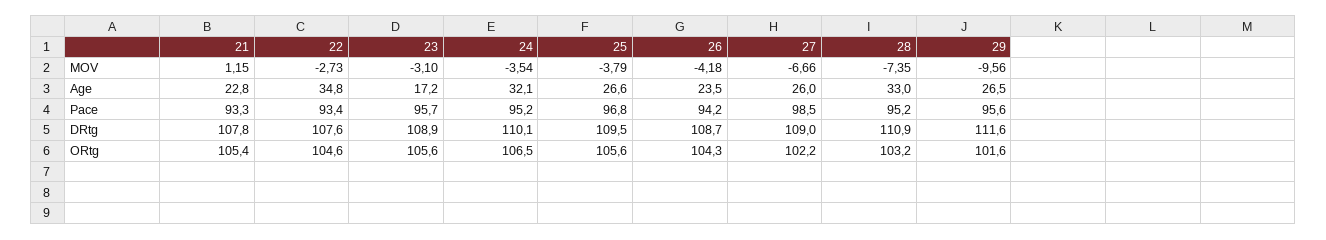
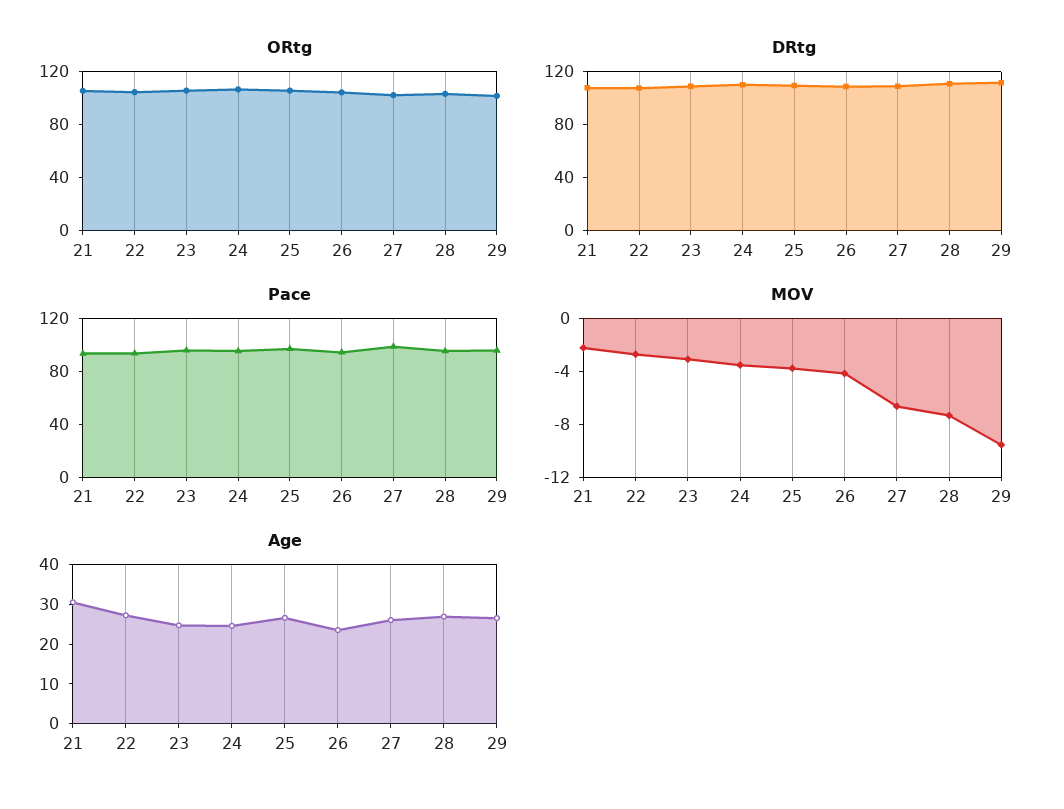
  {
    "MOV": {
-     "21": 1.15,
+     "21": -2,
      "22": -2.73,
      "23": -3.1,
      "24": -3.54,
      "25": -3.79,
      "26": -4.18,
      "27": -6.66,
      "28": -7.35,
      "29": -9.56
    },
    "Age": {
-     "21": 22.8,
+     "21": 30,
-     "22": 34.8,
+     "22": 27.5,
-     "23": 17.2,
+     "23": 25,
-     "24": 32.1,
+     "24": 25,
      "25": 26.6,
      "26": 23.5,
      "27": 26,
-     "28": 33,
+     "28": 27.5,
      "29": 26.5
    },
    "Pace": {
      "21": 93.3,
      "22": 93.4,
      "23": 95.7,
      "24": 95.2,
      "25": 96.8,
      "26": 94.2,
      "27": 98.5,
      "28": 95.2,
      "29": 95.6
    },
    "DRtg": {
      "21": 107.8,
      "22": 107.6,
      "23": 108.9,
      "24": 110.1,
      "25": 109.5,
      "26": 108.7,
      "27": 109,
      "28": 110.9,
      "29": 111.6
    },
    "ORtg": {
      "21": 105.4,
      "22": 104.6,
      "23": 105.6,
      "24": 106.5,
      "25": 105.6,
      "26": 104.3,
      "27": 102.2,
      "28": 103.2,
      "29": 101.6
    }
  }

